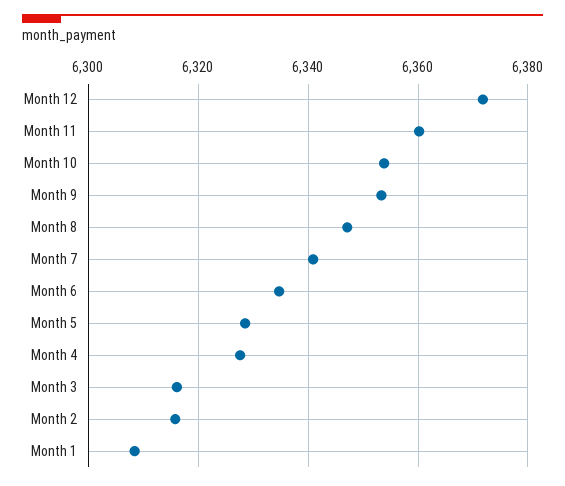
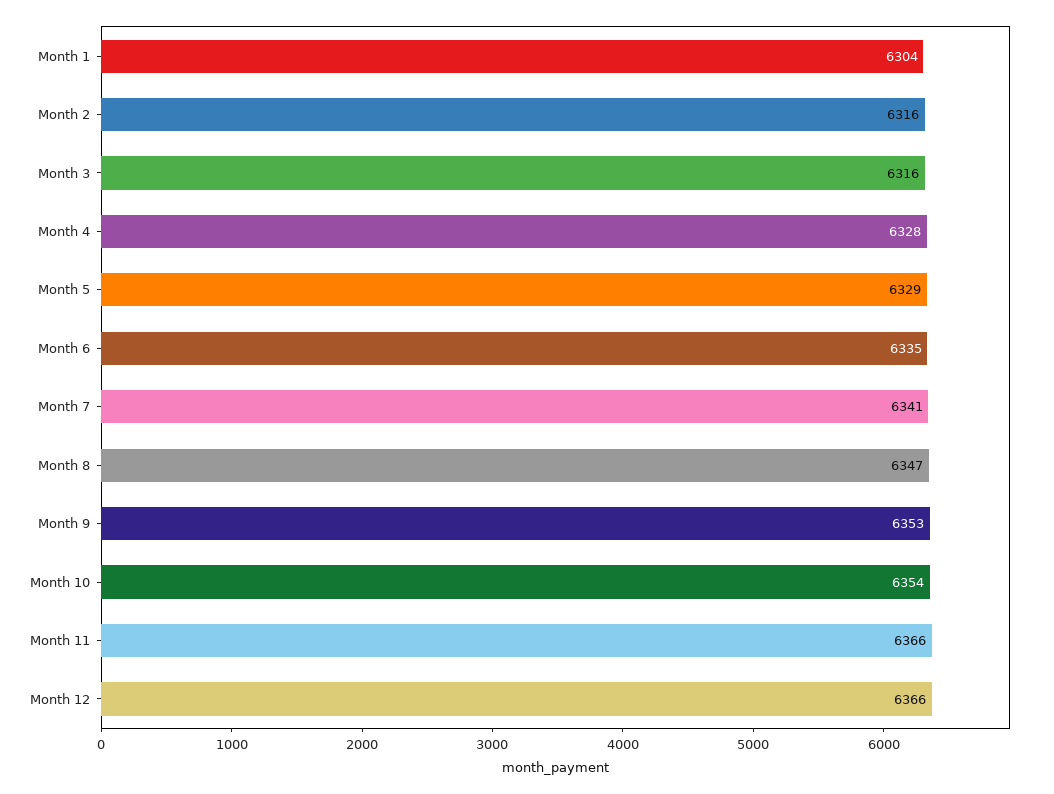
  {
-   "Month 12": 6372,
+   "Month 12": 6366,
-   "Month 11": 6360,
+   "Month 11": 6366,
    "Month 10": 6354,
    "Month 9": 6353,
    "Month 8": 6347,
    "Month 7": 6341,
    "Month 6": 6335,
    "Month 5": 6329,
    "Month 4": 6328,
    "Month 3": 6316,
    "Month 2": 6316,
-   "Month 1": 6308
+   "Month 1": 6304
  }

